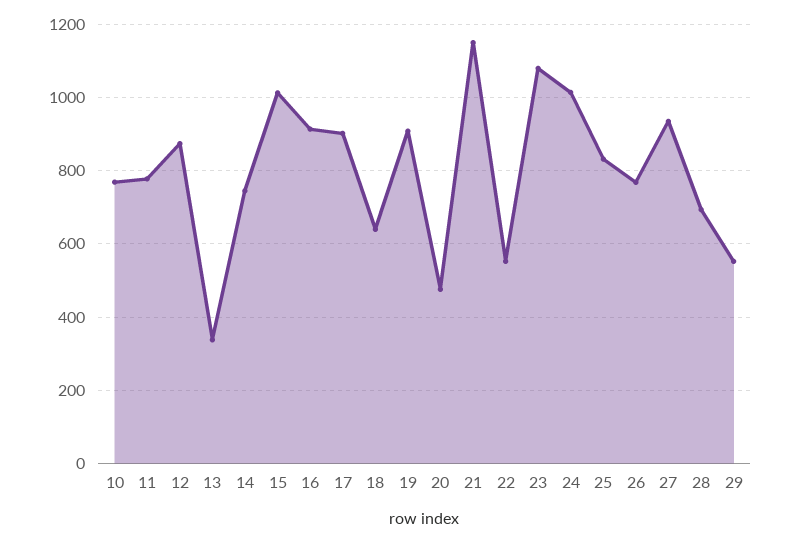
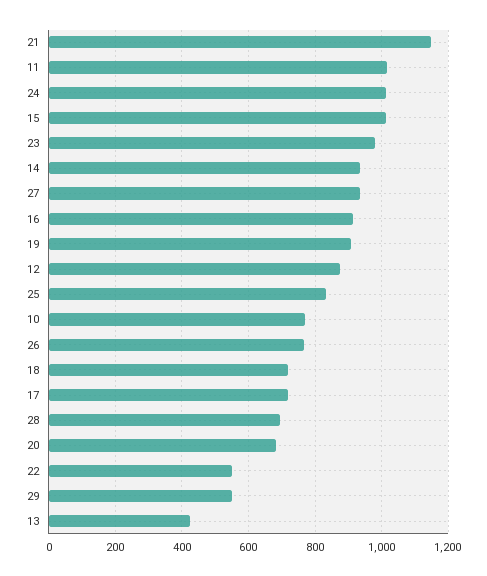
  {
    "10": 760,
-   "11": 780,
+   "11": 1020,
    "12": 880,
-   "13": 340,
+   "13": 420,
-   "14": 740,
+   "14": 940,
    "15": 1020,
    "16": 920,
-   "17": 900,
+   "17": 720,
-   "18": 640,
+   "18": 720,
    "19": 900,
-   "20": 480,
+   "20": 680,
    "21": 1160,
    "22": 560,
-   "23": 1080,
+   "23": 980,
    "24": 1020,
    "25": 840,
    "26": 760,
    "27": 940,
    "28": 700,
    "29": 560
  }

